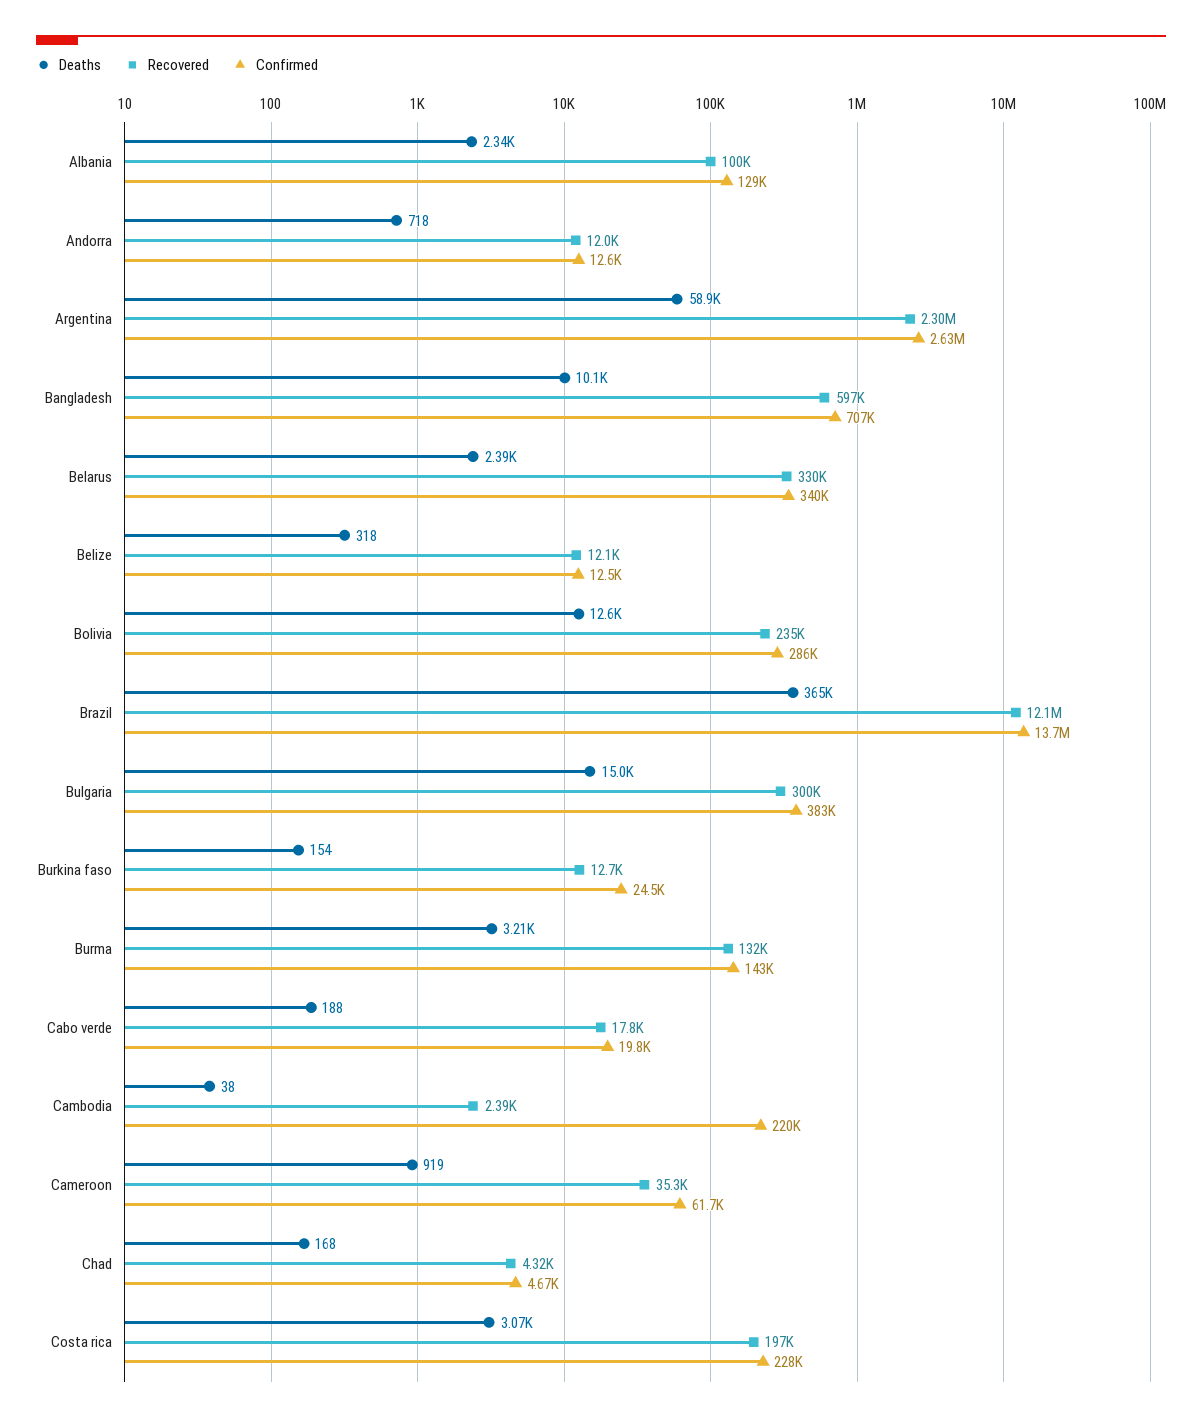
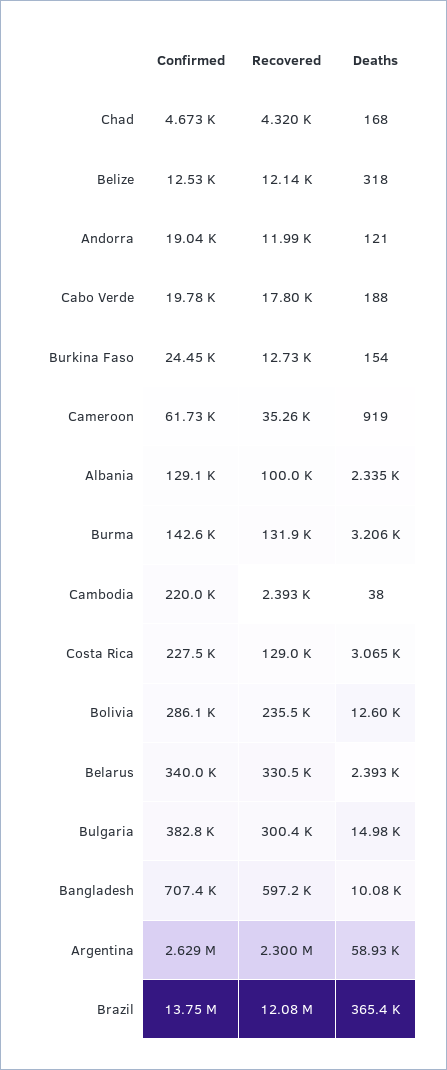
  {
    "Deaths": {
      "Albania": 2335,
-     "Andorra": 718,
+     "Andorra": 121,
      "Argentina": 58930,
      "Bangladesh": 10080,
      "Belarus": 2393,
      "Belize": 318,
      "Bolivia": 12600,
      "Brazil": 365400,
      "Bulgaria": 14980,
      "Burkina faso": 154,
      "Burma": 3206,
      "Cabo verde": 188,
      "Cambodia": 38,
      "Cameroon": 919,
      "Chad": 168,
      "Costa rica": 3065
    },
    "Recovered": {
      "Albania": 100000,
      "Andorra": 11990,
      "Argentina": 2300000,
      "Bangladesh": 597200,
      "Belarus": 330500,
      "Belize": 12140,
      "Bolivia": 235500,
      "Brazil": 12080000,
      "Bulgaria": 300400,
      "Burkina faso": 12730,
      "Burma": 131900,
      "Cabo verde": 17800,
      "Cambodia": 2393,
      "Cameroon": 35260,
      "Chad": 4320,
-     "Costa rica": 197000
+     "Costa rica": 129000
    },
    "Confirmed": {
      "Albania": 129100,
-     "Andorra": 12600,
+     "Andorra": 19040,
      "Argentina": 2629000,
      "Bangladesh": 707400,
      "Belarus": 340000,
      "Belize": 12530,
      "Bolivia": 286100,
      "Brazil": 13750000,
      "Bulgaria": 382800,
      "Burkina faso": 24450,
      "Burma": 142600,
      "Cabo verde": 19780,
      "Cambodia": 220000,
      "Cameroon": 61730,
      "Chad": 4673,
      "Costa rica": 227500
    }
  }

